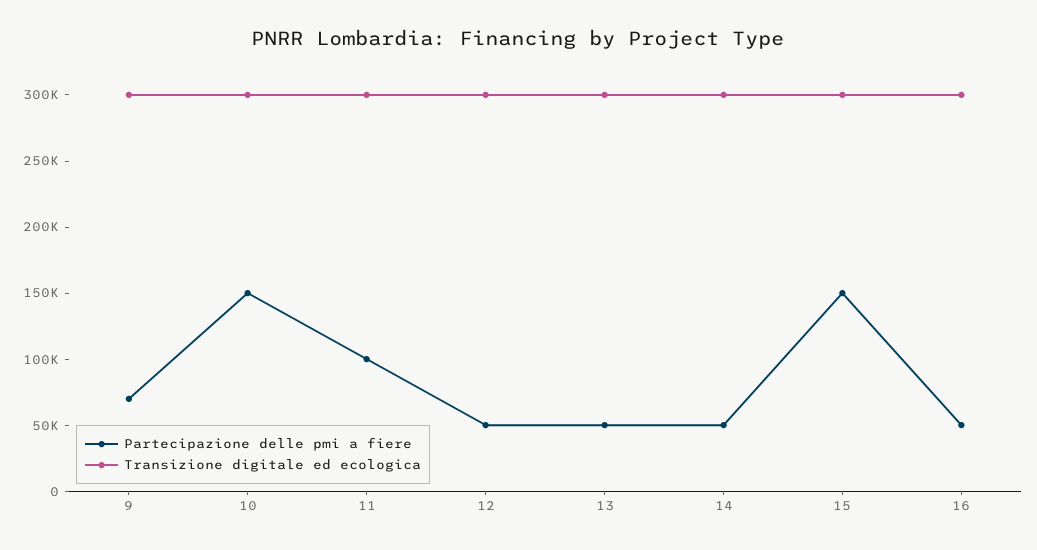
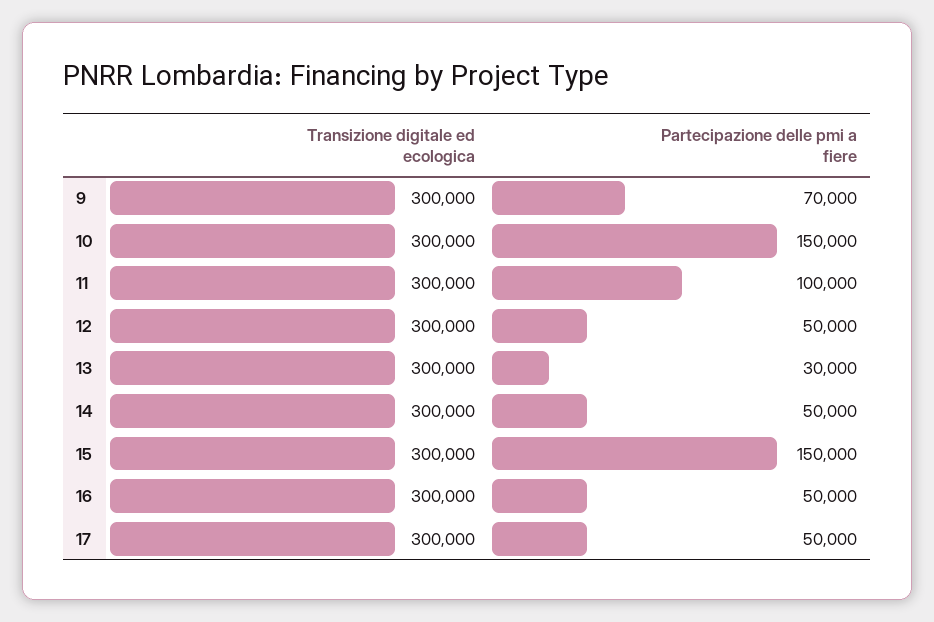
  {
    "Partecipazione delle pmi a fiere": {
      "9": 70000,
      "10": 150000,
      "11": 100000,
      "12": 50000,
-     "13": 50000,
+     "13": 30000,
      "14": 50000,
      "15": 150000,
-     "16": 50000
+     "16": 50000,
+     "17": 50000
    },
    "Transizione digitale ed ecologica": {
      "9": 300000,
      "10": 300000,
      "11": 300000,
      "12": 300000,
      "13": 300000,
      "14": 300000,
      "15": 300000,
-     "16": 300000
+     "16": 300000,
+     "17": 300000
    }
  }

